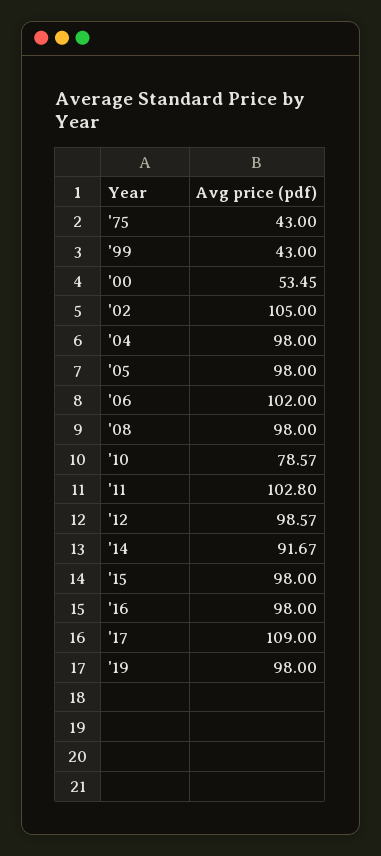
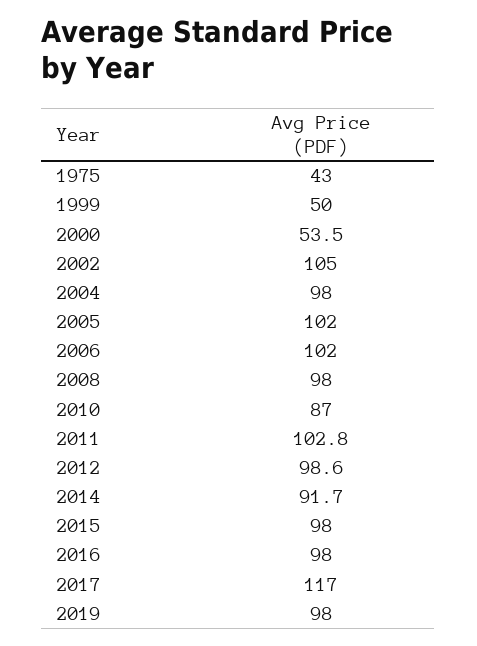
  {
    "'75": 43,
-   "'99": 43,
+   "'99": 50,
    "'00": 53.45,
    "'02": 105,
    "'04": 98,
-   "'05": 98,
+   "'05": 102,
    "'06": 102,
    "'08": 98,
-   "'10": 78.57,
+   "'10": 87,
    "'11": 102.8,
    "'12": 98.57,
    "'14": 91.67,
    "'15": 98,
    "'16": 98,
-   "'17": 109,
+   "'17": 117,
    "'19": 98
  }

